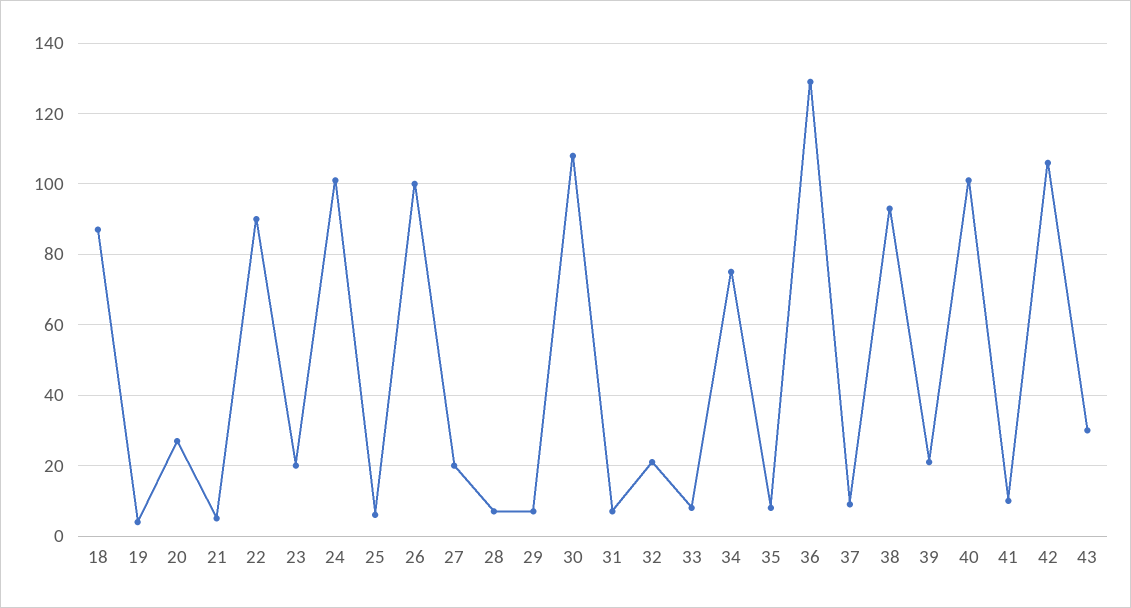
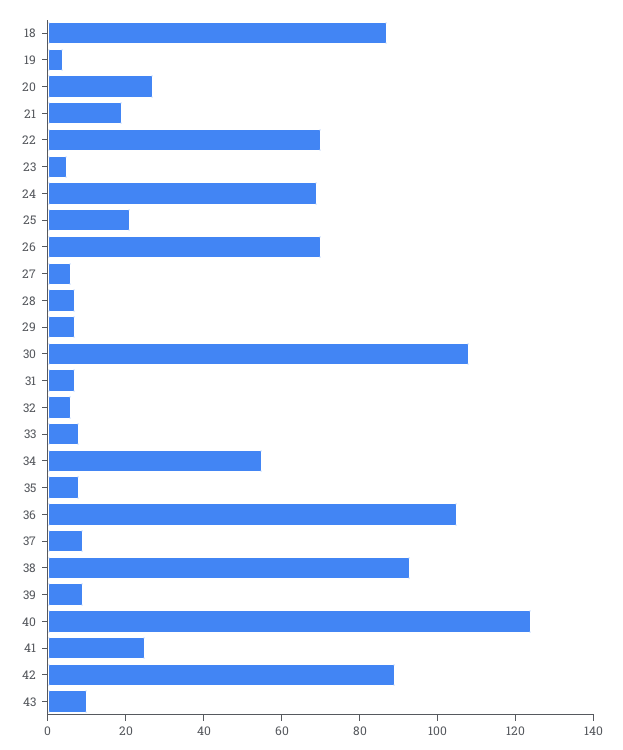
  {
    "18": 85,
    "19": 5,
    "20": 25,
-   "21": 5,
+   "21": 20,
-   "22": 90,
+   "22": 70,
-   "23": 20,
+   "23": 5,
-   "24": 100,
+   "24": 70,
-   "25": 5,
+   "25": 20,
-   "26": 100,
+   "26": 70,
-   "27": 20,
+   "27": 5,
    "28": 5,
    "29": 5,
    "30": 110,
    "31": 5,
-   "32": 20,
+   "32": 5,
    "33": 10,
-   "34": 75,
+   "34": 55,
    "35": 10,
-   "36": 130,
+   "36": 105,
    "37": 10,
    "38": 95,
-   "39": 20,
+   "39": 10,
-   "40": 100,
+   "40": 125,
-   "41": 10,
+   "41": 25,
-   "42": 105,
+   "42": 90,
-   "43": 30
+   "43": 10
  }

